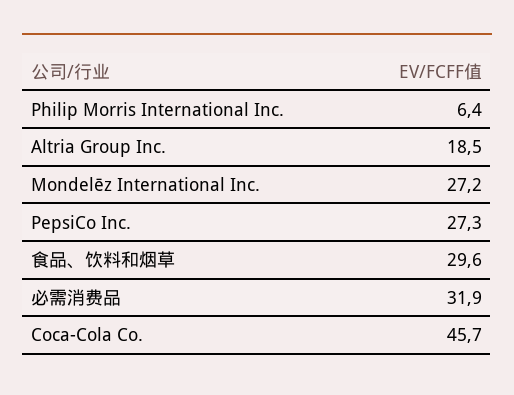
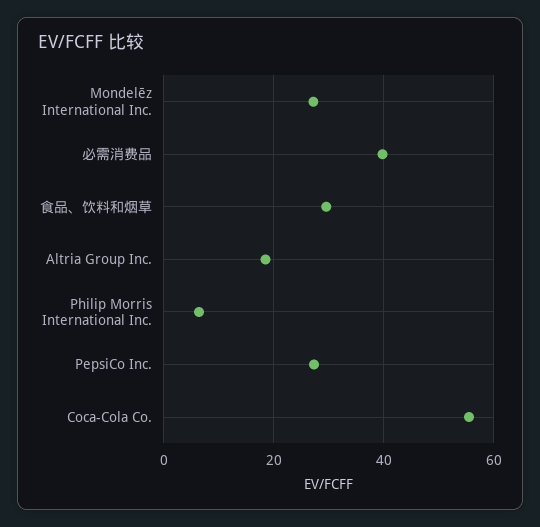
  {
    "Philip Morris International Inc.": 6.4,
    "Altria Group Inc.": 18.5,
    "Mondelēz International Inc.": 27.2,
    "PepsiCo Inc.": 27.3,
    "食品、饮料和烟草": 29.6,
-   "必需消费品": 31.9,
+   "必需消费品": 40,
-   "Coca-Cola Co.": 45.7
+   "Coca-Cola Co.": 56
  }

